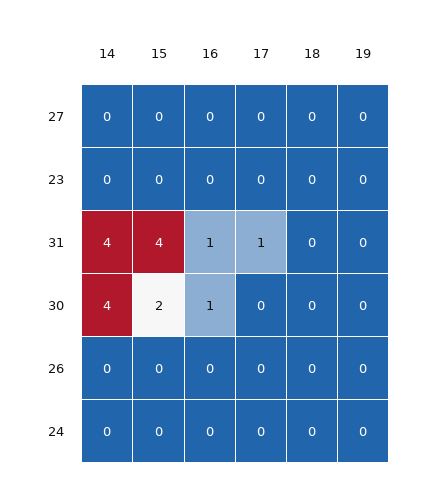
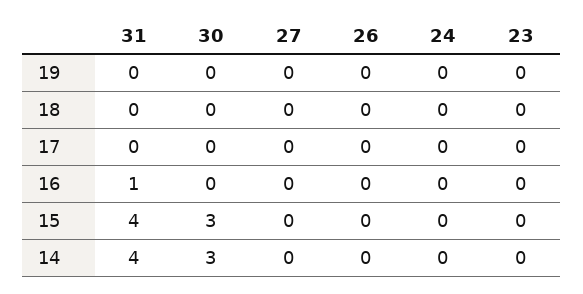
  {
    "14": {
      "27": 0,
      "23": 0,
      "31": 4,
-     "30": 4,
+     "30": 3,
      "26": 0,
      "24": 0
    },
    "15": {
      "27": 0,
      "23": 0,
      "31": 4,
-     "30": 2,
+     "30": 3,
      "26": 0,
      "24": 0
    },
    "16": {
      "27": 0,
      "23": 0,
      "31": 1,
-     "30": 1,
+     "30": 0,
      "26": 0,
      "24": 0
    },
    "17": {
      "27": 0,
      "23": 0,
-     "31": 1,
+     "31": 0,
      "30": 0,
      "26": 0,
      "24": 0
    },
    "18": {
      "27": 0,
      "23": 0,
      "31": 0,
      "30": 0,
      "26": 0,
      "24": 0
    },
    "19": {
      "27": 0,
      "23": 0,
      "31": 0,
      "30": 0,
      "26": 0,
      "24": 0
    }
  }

